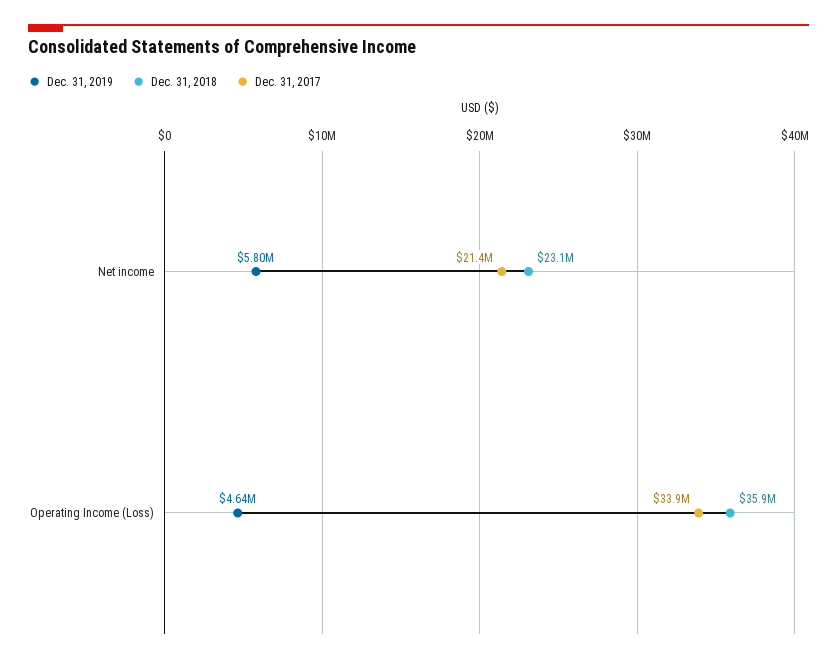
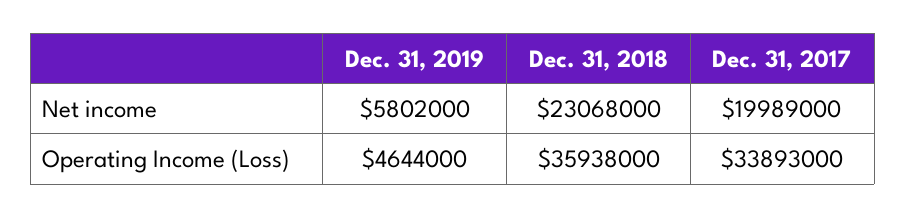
  {
    "Dec. 31, 2019": {
      "Net income": 5802000,
      "Operating Income (Loss)": 4644000
    },
    "Dec. 31, 2018": {
      "Net income": 23068000,
      "Operating Income (Loss)": 35938000
    },
    "Dec. 31, 2017": {
-     "Net income": 21400000,
+     "Net income": 19989000,
      "Operating Income (Loss)": 33893000
    }
  }

